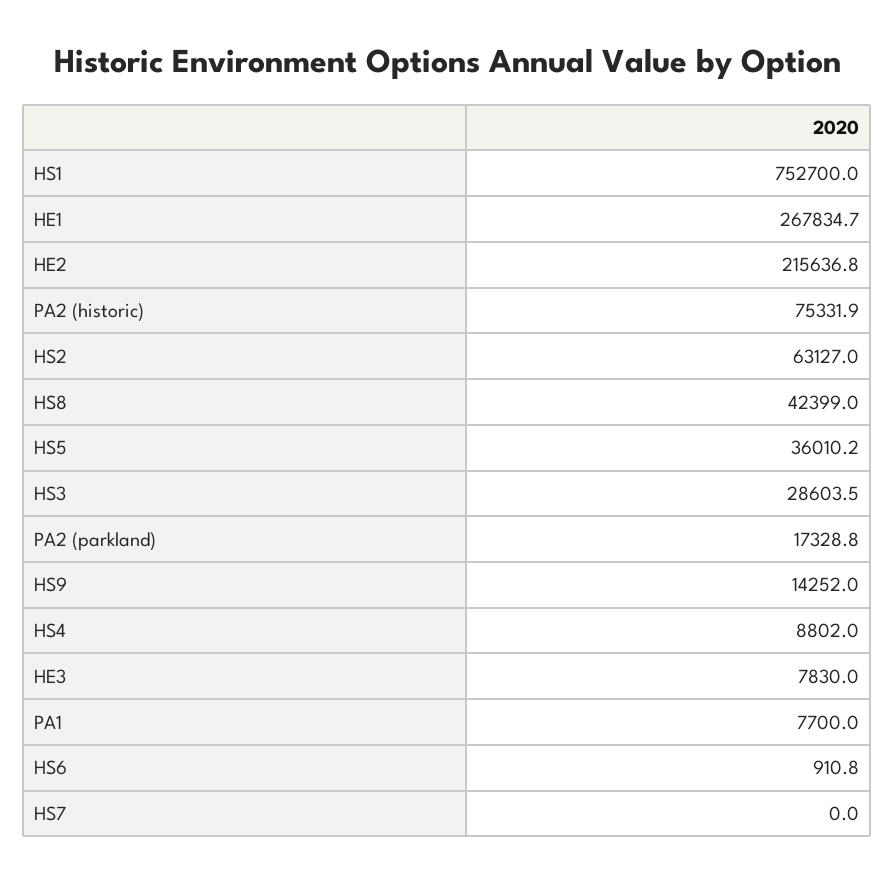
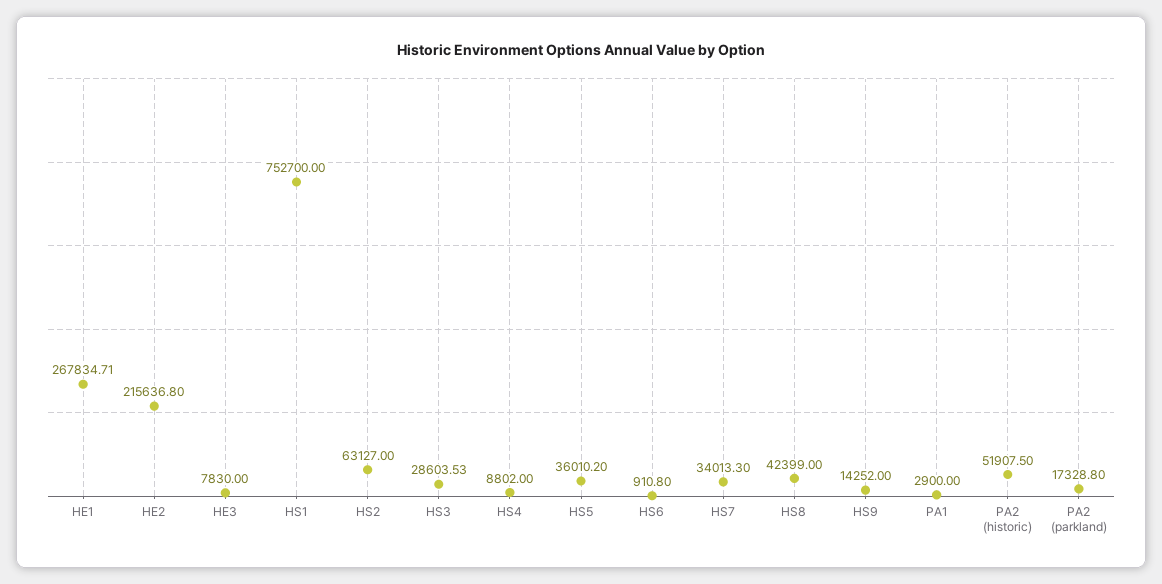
  {
    "HS1": 752700,
    "HE1": 267834.71,
    "HE2": 215636.8,
-   "PA2 (historic)": 75331.9,
+   "PA2 (historic)": 51907.5,
    "HS2": 63127,
    "HS8": 42399,
    "HS5": 36010.2,
    "HS3": 28603.53,
    "PA2 (parkland)": 17328.8,
    "HS9": 14252,
    "HS4": 8802,
    "HE3": 7830,
-   "PA1": 7700,
+   "PA1": 2900,
    "HS6": 910.8,
-   "HS7": 0
+   "HS7": 34013.3
  }

